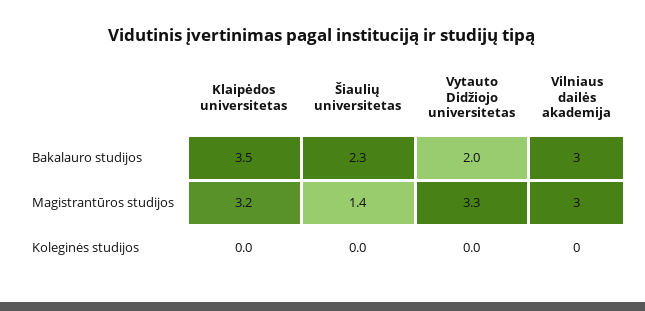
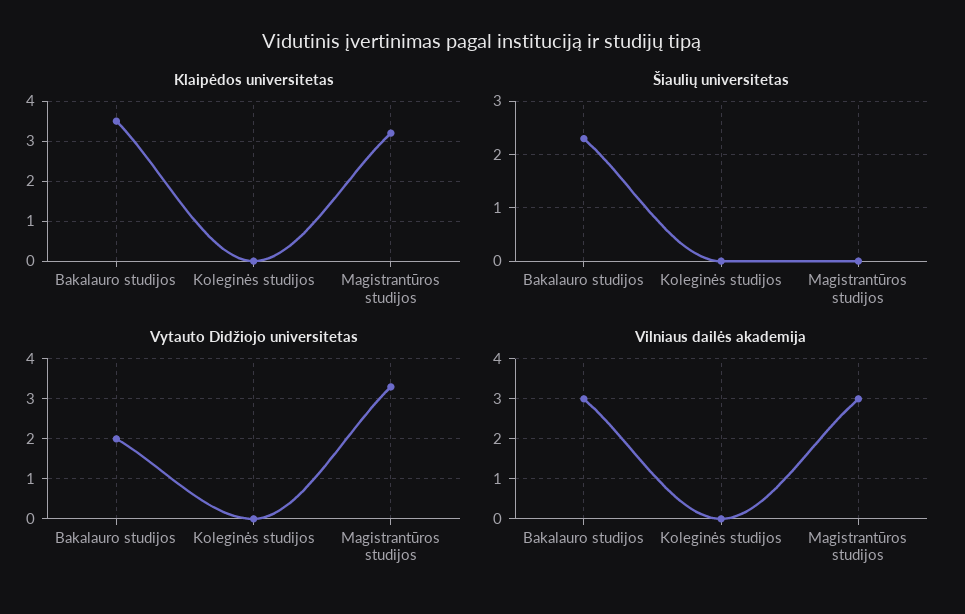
  {
    "Klaipėdos universitetas": {
      "Bakalauro studijos": 3.5,
      "Magistrantūros studijos": 3.2,
      "Koleginės studijos": 0
    },
    "Šiaulių universitetas": {
      "Bakalauro studijos": 2.3,
-     "Magistrantūros studijos": 1.4,
+     "Magistrantūros studijos": 0,
      "Koleginės studijos": 0
    },
    "Vytauto Didžiojo universitetas": {
      "Bakalauro studijos": 2,
      "Magistrantūros studijos": 3.3,
      "Koleginės studijos": 0
    },
    "Vilniaus dailės akademija": {
      "Bakalauro studijos": 3,
      "Magistrantūros studijos": 3,
      "Koleginės studijos": 0
    }
  }

